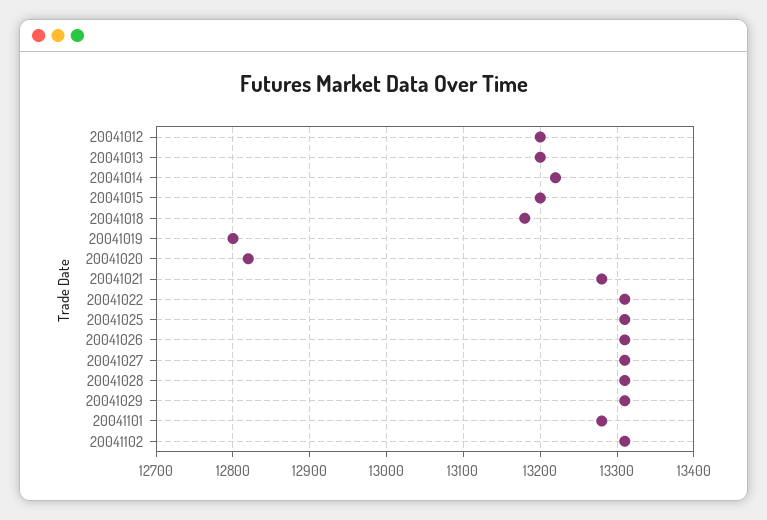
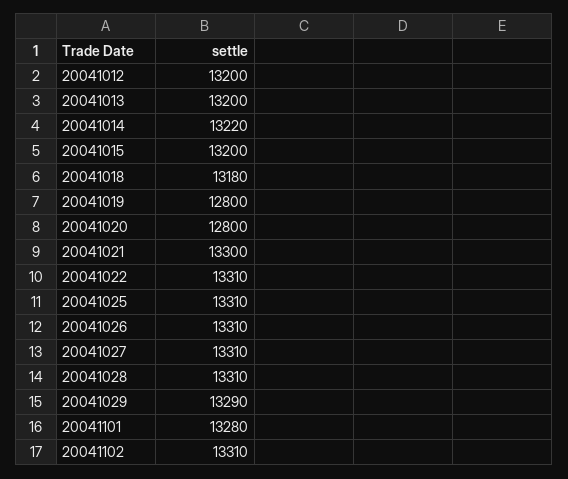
  {
    "20041012": 13200,
    "20041013": 13200,
    "20041014": 13220,
    "20041015": 13200,
    "20041018": 13180,
    "20041019": 12800,
-   "20041020": 12820,
+   "20041020": 12800,
-   "20041021": 13280,
+   "20041021": 13300,
    "20041022": 13310,
    "20041025": 13310,
    "20041026": 13310,
    "20041027": 13310,
    "20041028": 13310,
-   "20041029": 13310,
+   "20041029": 13290,
    "20041101": 13280,
    "20041102": 13310
  }

